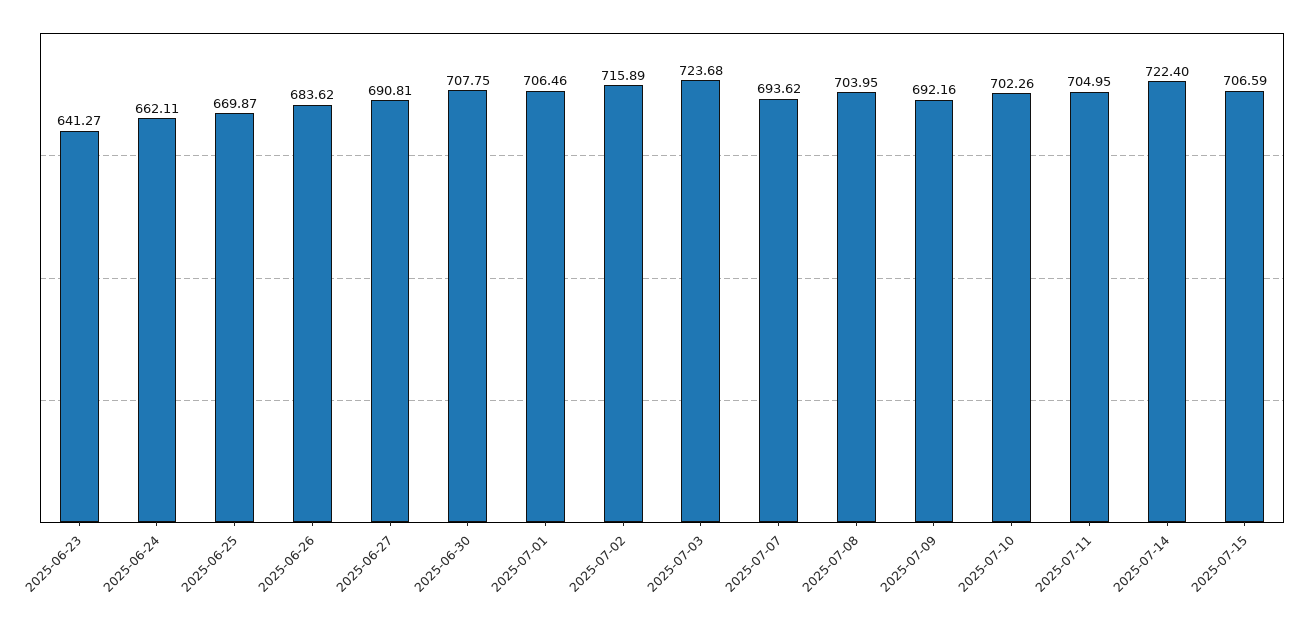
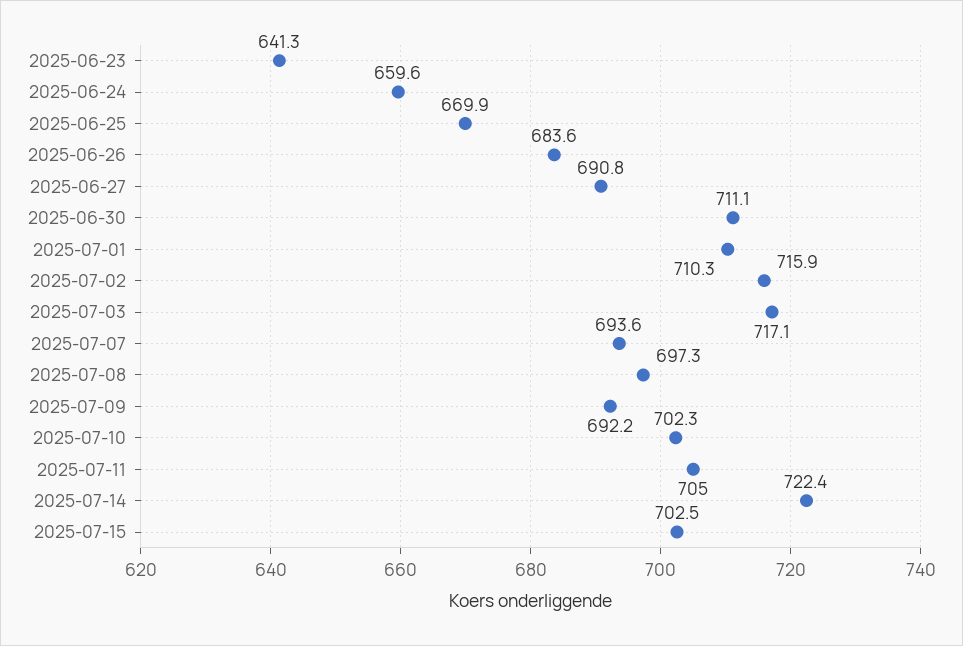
  {
    "2025-06-23": 641.27,
-   "2025-06-24": 662.11,
+   "2025-06-24": 659.6,
    "2025-06-25": 669.87,
    "2025-06-26": 683.62,
    "2025-06-27": 690.81,
-   "2025-06-30": 707.75,
+   "2025-06-30": 711.1,
-   "2025-07-01": 706.46,
+   "2025-07-01": 710.3,
    "2025-07-02": 715.89,
-   "2025-07-03": 723.68,
+   "2025-07-03": 717.1,
    "2025-07-07": 693.62,
-   "2025-07-08": 703.95,
+   "2025-07-08": 697.3,
    "2025-07-09": 692.16,
    "2025-07-10": 702.26,
    "2025-07-11": 704.95,
    "2025-07-14": 722.4,
-   "2025-07-15": 706.59
+   "2025-07-15": 702.5
  }

